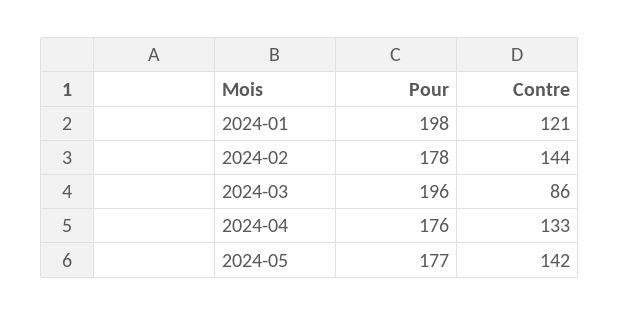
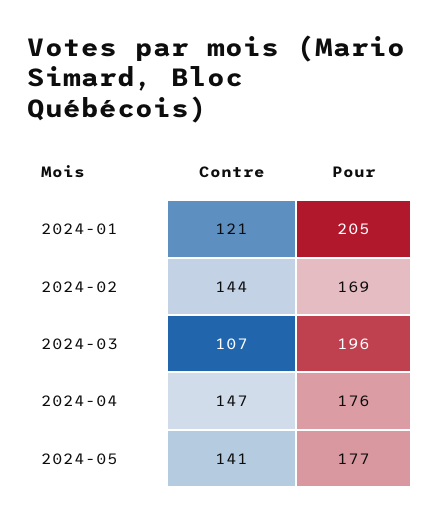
  {
    "Pour": {
-     "2024-01": 198,
+     "2024-01": 205,
-     "2024-02": 178,
+     "2024-02": 169,
      "2024-03": 196,
      "2024-04": 176,
      "2024-05": 177
    },
    "Contre": {
      "2024-01": 121,
      "2024-02": 144,
-     "2024-03": 86,
+     "2024-03": 107,
-     "2024-04": 133,
+     "2024-04": 147,
-     "2024-05": 142
+     "2024-05": 141
    }
  }

